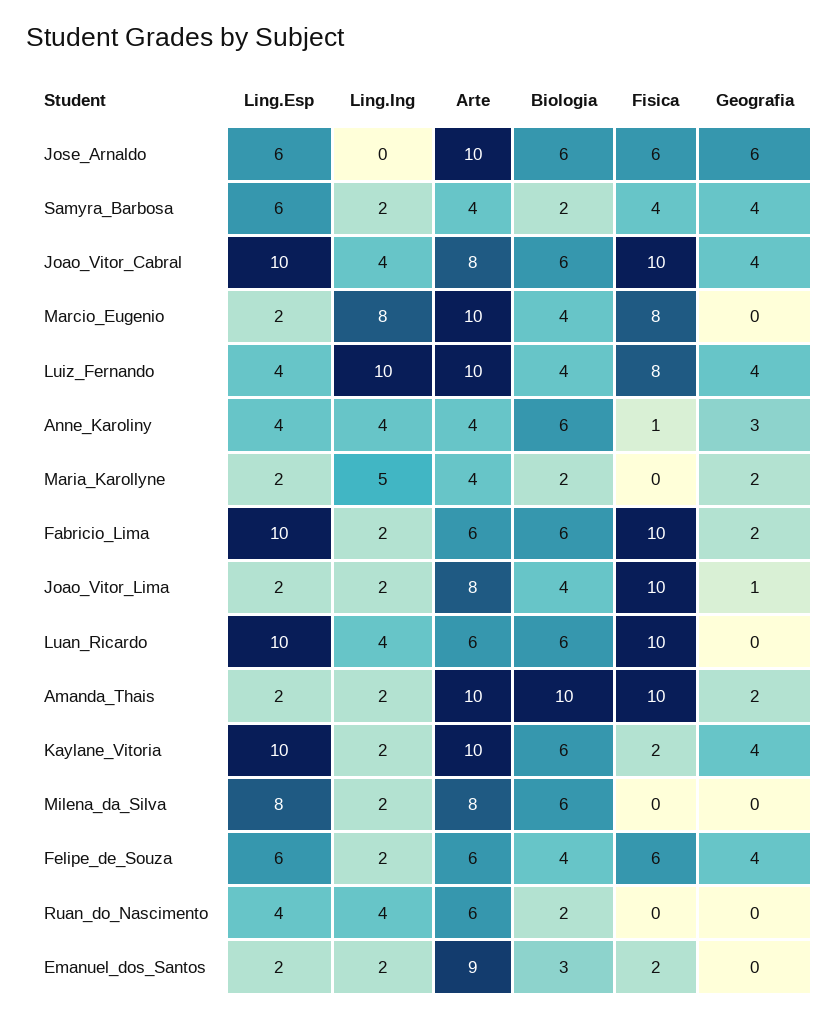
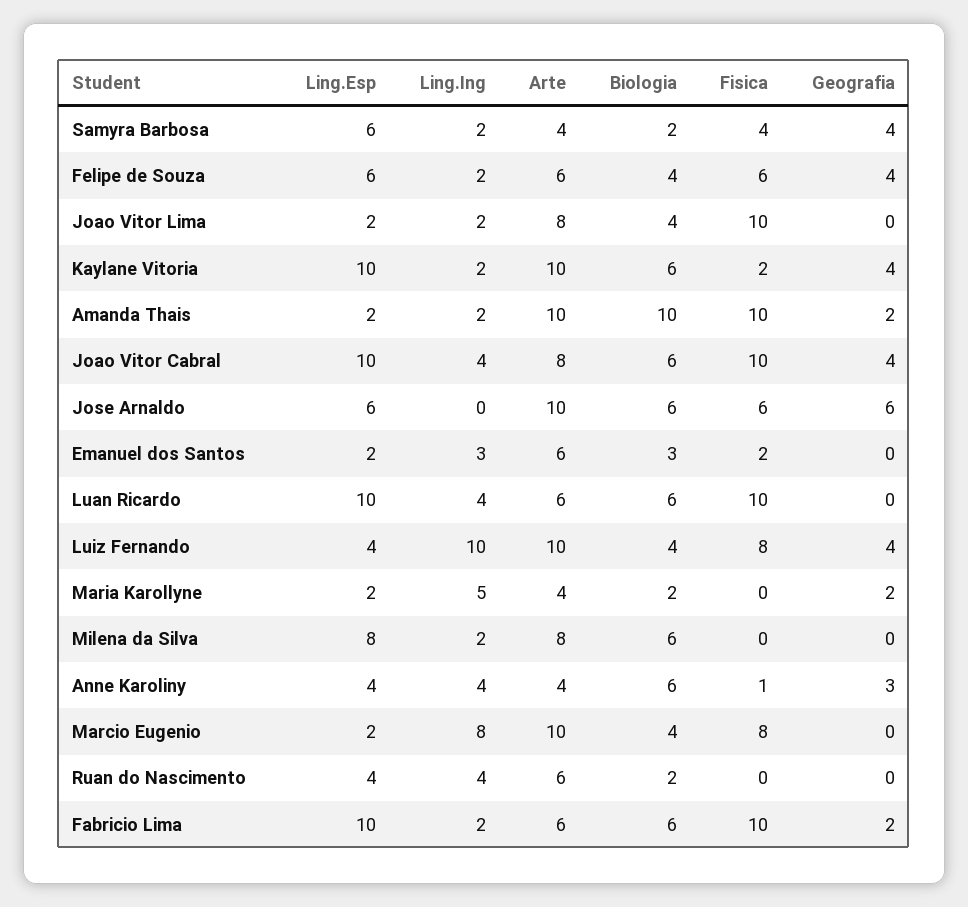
  {
    "Ling.Esp": {
      "Jose_Arnaldo": 6,
      "Samyra_Barbosa": 6,
      "Joao_Vitor_Cabral": 10,
      "Marcio_Eugenio": 2,
      "Luiz_Fernando": 4,
      "Anne_Karoliny": 4,
      "Maria_Karollyne": 2,
      "Fabricio_Lima": 10,
      "Joao_Vitor_Lima": 2,
      "Luan_Ricardo": 10,
      "Amanda_Thais": 2,
      "Kaylane_Vitoria": 10,
      "Milena_da_Silva": 8,
      "Felipe_de_Souza": 6,
      "Ruan_do_Nascimento": 4,
      "Emanuel_dos_Santos": 2
    },
    "Ling.Ing": {
      "Jose_Arnaldo": 0,
      "Samyra_Barbosa": 2,
      "Joao_Vitor_Cabral": 4,
      "Marcio_Eugenio": 8,
      "Luiz_Fernando": 10,
      "Anne_Karoliny": 4,
      "Maria_Karollyne": 5,
      "Fabricio_Lima": 2,
      "Joao_Vitor_Lima": 2,
      "Luan_Ricardo": 4,
      "Amanda_Thais": 2,
      "Kaylane_Vitoria": 2,
      "Milena_da_Silva": 2,
      "Felipe_de_Souza": 2,
      "Ruan_do_Nascimento": 4,
-     "Emanuel_dos_Santos": 2
+     "Emanuel_dos_Santos": 3
    },
    "Arte": {
      "Jose_Arnaldo": 10,
      "Samyra_Barbosa": 4,
      "Joao_Vitor_Cabral": 8,
      "Marcio_Eugenio": 10,
      "Luiz_Fernando": 10,
      "Anne_Karoliny": 4,
      "Maria_Karollyne": 4,
      "Fabricio_Lima": 6,
      "Joao_Vitor_Lima": 8,
      "Luan_Ricardo": 6,
      "Amanda_Thais": 10,
      "Kaylane_Vitoria": 10,
      "Milena_da_Silva": 8,
      "Felipe_de_Souza": 6,
      "Ruan_do_Nascimento": 6,
-     "Emanuel_dos_Santos": 9
+     "Emanuel_dos_Santos": 6
    },
    "Biologia": {
      "Jose_Arnaldo": 6,
      "Samyra_Barbosa": 2,
      "Joao_Vitor_Cabral": 6,
      "Marcio_Eugenio": 4,
      "Luiz_Fernando": 4,
      "Anne_Karoliny": 6,
      "Maria_Karollyne": 2,
      "Fabricio_Lima": 6,
      "Joao_Vitor_Lima": 4,
      "Luan_Ricardo": 6,
      "Amanda_Thais": 10,
      "Kaylane_Vitoria": 6,
      "Milena_da_Silva": 6,
      "Felipe_de_Souza": 4,
      "Ruan_do_Nascimento": 2,
      "Emanuel_dos_Santos": 3
    },
    "Fisica": {
      "Jose_Arnaldo": 6,
      "Samyra_Barbosa": 4,
      "Joao_Vitor_Cabral": 10,
      "Marcio_Eugenio": 8,
      "Luiz_Fernando": 8,
      "Anne_Karoliny": 1,
      "Maria_Karollyne": 0,
      "Fabricio_Lima": 10,
      "Joao_Vitor_Lima": 10,
      "Luan_Ricardo": 10,
      "Amanda_Thais": 10,
      "Kaylane_Vitoria": 2,
      "Milena_da_Silva": 0,
      "Felipe_de_Souza": 6,
      "Ruan_do_Nascimento": 0,
      "Emanuel_dos_Santos": 2
    },
    "Geografia": {
      "Jose_Arnaldo": 6,
      "Samyra_Barbosa": 4,
      "Joao_Vitor_Cabral": 4,
      "Marcio_Eugenio": 0,
      "Luiz_Fernando": 4,
      "Anne_Karoliny": 3,
      "Maria_Karollyne": 2,
      "Fabricio_Lima": 2,
-     "Joao_Vitor_Lima": 1,
+     "Joao_Vitor_Lima": 0,
      "Luan_Ricardo": 0,
      "Amanda_Thais": 2,
      "Kaylane_Vitoria": 4,
      "Milena_da_Silva": 0,
      "Felipe_de_Souza": 4,
      "Ruan_do_Nascimento": 0,
      "Emanuel_dos_Santos": 0
    }
  }

